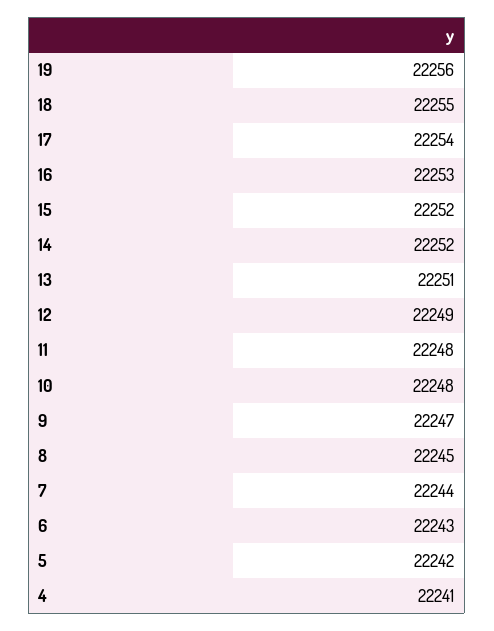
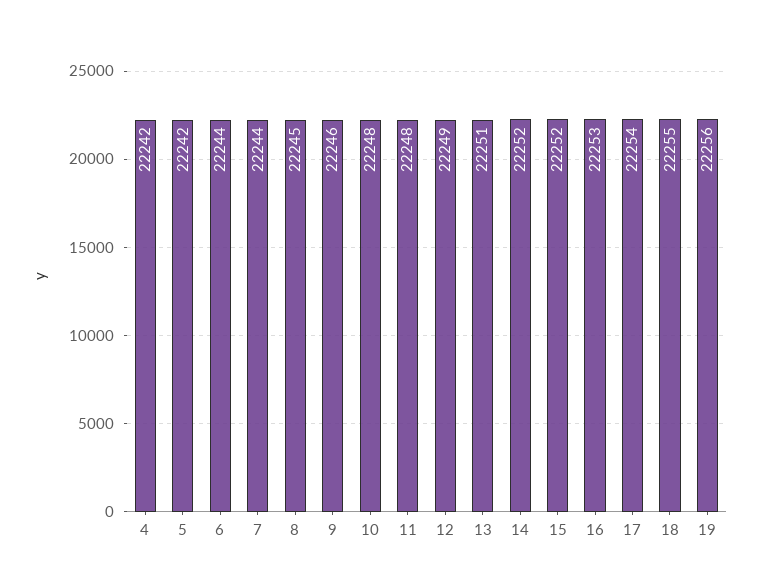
  {
    "19": 22256,
    "18": 22255,
    "17": 22254,
    "16": 22253,
    "15": 22252,
    "14": 22252,
    "13": 22251,
    "12": 22249,
    "11": 22248,
    "10": 22248,
-   "9": 22247,
+   "9": 22246,
    "8": 22245,
    "7": 22244,
-   "6": 22243,
+   "6": 22244,
    "5": 22242,
-   "4": 22241
+   "4": 22242
  }

